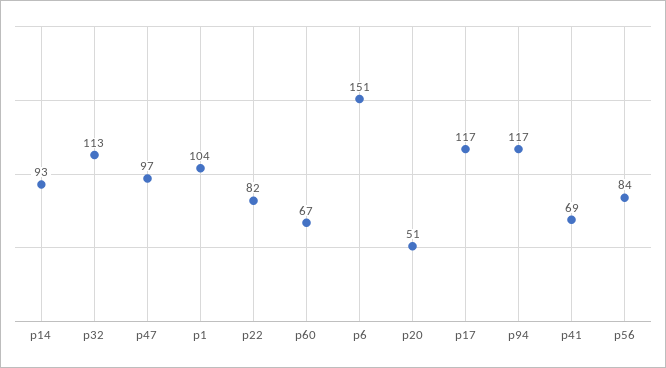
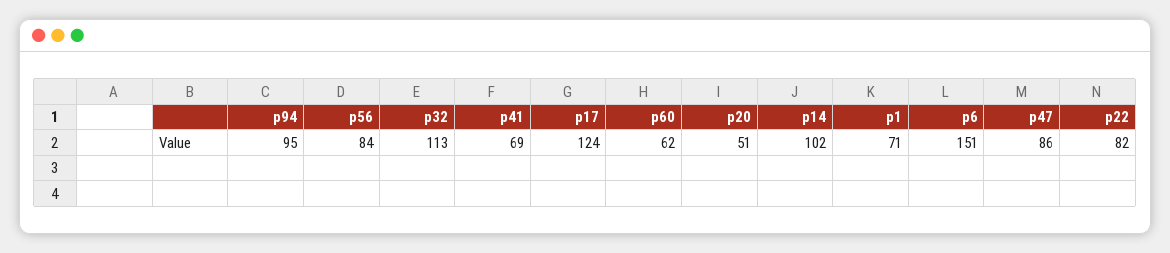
  {
-   "p14": 93,
+   "p14": 102,
    "p32": 113,
-   "p47": 97,
+   "p47": 86,
-   "p1": 104,
+   "p1": 71,
    "p22": 82,
-   "p60": 67,
+   "p60": 62,
    "p6": 151,
    "p20": 51,
-   "p17": 117,
+   "p17": 124,
-   "p94": 117,
+   "p94": 95,
    "p41": 69,
    "p56": 84
  }

